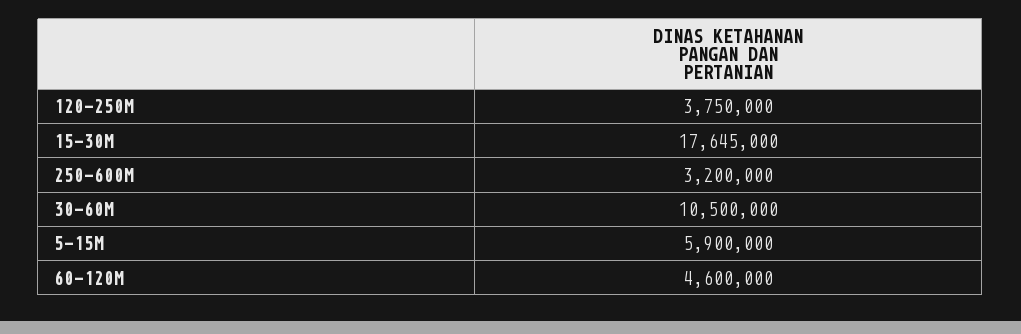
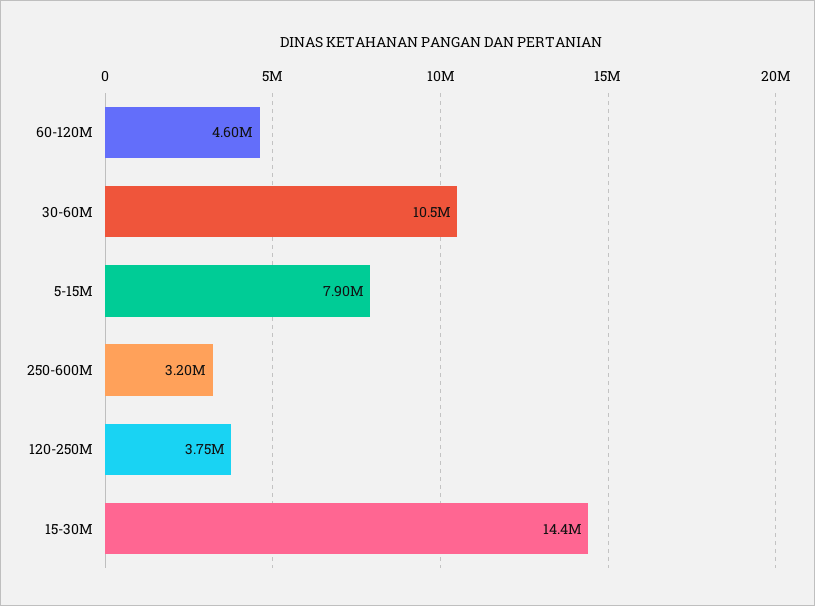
  {
    "120-250M": 3750000,
-   "15-30M": 17645000,
+   "15-30M": 14400000,
    "250-600M": 3200000,
    "30-60M": 10500000,
-   "5-15M": 5900000,
+   "5-15M": 7900000,
    "60-120M": 4600000
  }

